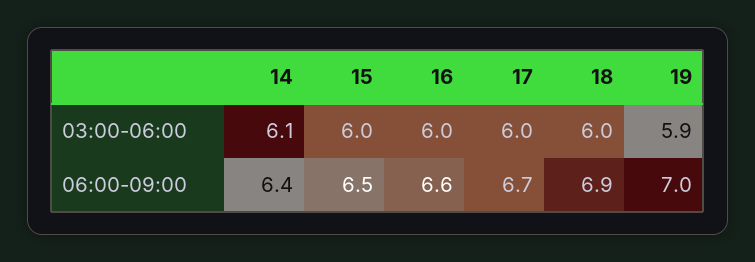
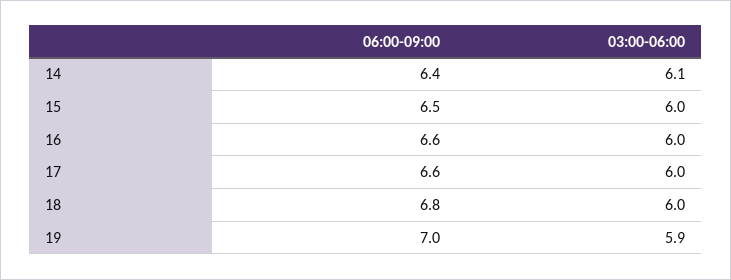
  {
    "14": {
      "03:00-06:00": 6.1,
      "06:00-09:00": 6.4
    },
    "15": {
      "03:00-06:00": 6,
      "06:00-09:00": 6.5
    },
    "16": {
      "03:00-06:00": 6,
      "06:00-09:00": 6.6
    },
    "17": {
      "03:00-06:00": 6,
-     "06:00-09:00": 6.7
+     "06:00-09:00": 6.6
    },
    "18": {
      "03:00-06:00": 6,
-     "06:00-09:00": 6.9
+     "06:00-09:00": 6.8
    },
    "19": {
      "03:00-06:00": 5.9,
      "06:00-09:00": 7
    }
  }

